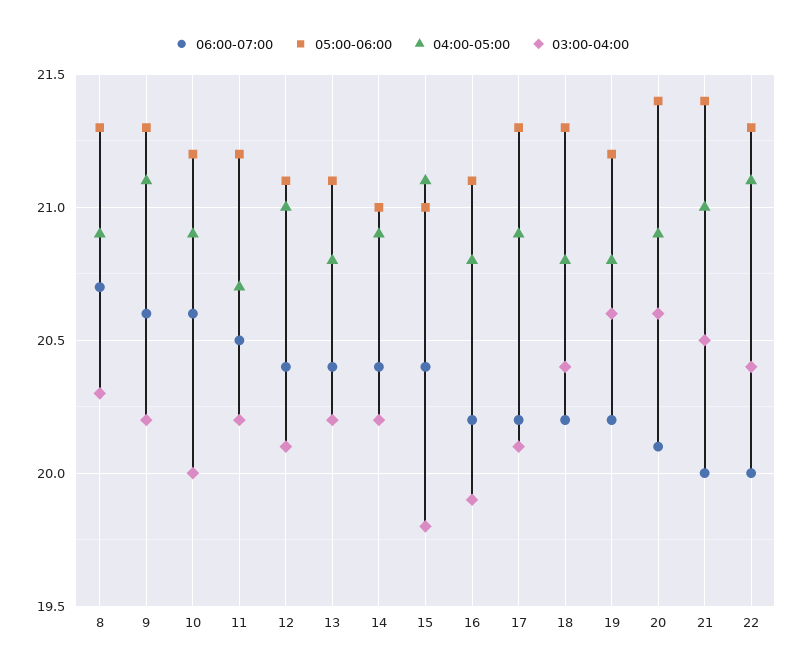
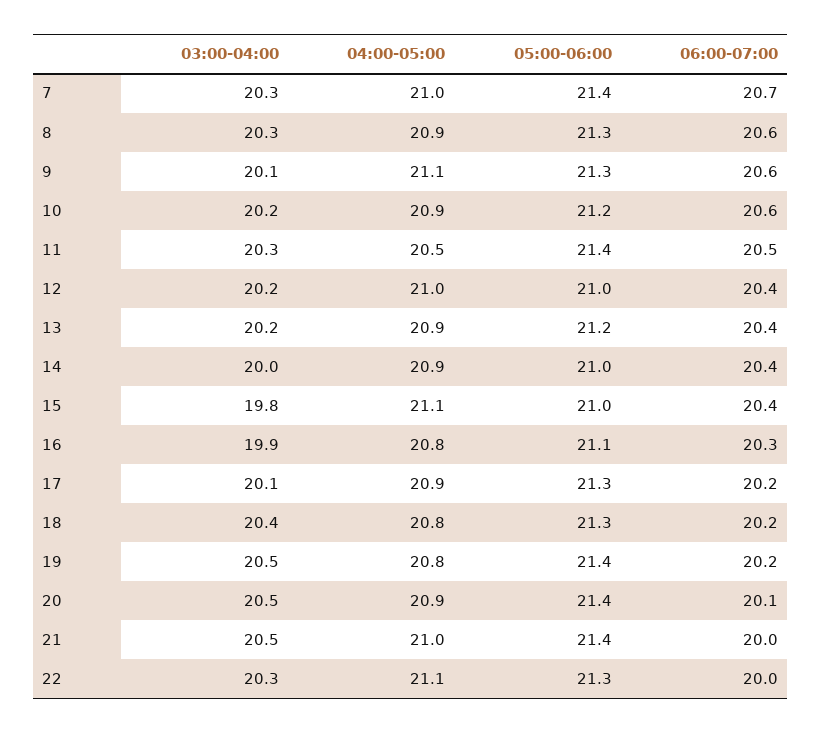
  {
    "06:00-07:00": {
-     "8": 20.7,
+     "8": 20.6,
      "9": 20.6,
      "10": 20.6,
      "11": 20.5,
      "12": 20.4,
      "13": 20.4,
      "14": 20.4,
      "15": 20.4,
-     "16": 20.2,
+     "16": 20.3,
      "17": 20.2,
      "18": 20.2,
      "19": 20.2,
      "20": 20.1,
      "21": 20,
-     "22": 20
+     "22": 20,
+     "7": 20.7
    },
    "05:00-06:00": {
      "8": 21.3,
      "9": 21.3,
      "10": 21.2,
-     "11": 21.2,
+     "11": 21.4,
-     "12": 21.1,
+     "12": 21,
-     "13": 21.1,
+     "13": 21.2,
      "14": 21,
      "15": 21,
      "16": 21.1,
      "17": 21.3,
      "18": 21.3,
-     "19": 21.2,
+     "19": 21.4,
      "20": 21.4,
      "21": 21.4,
-     "22": 21.3
+     "22": 21.3,
+     "7": 21.4
    },
    "04:00-05:00": {
      "8": 20.9,
      "9": 21.1,
      "10": 20.9,
-     "11": 20.7,
+     "11": 20.5,
      "12": 21,
-     "13": 20.8,
+     "13": 20.9,
      "14": 20.9,
      "15": 21.1,
      "16": 20.8,
      "17": 20.9,
      "18": 20.8,
      "19": 20.8,
      "20": 20.9,
      "21": 21,
-     "22": 21.1
+     "22": 21.1,
+     "7": 21
    },
    "03:00-04:00": {
      "8": 20.3,
-     "9": 20.2,
+     "9": 20.1,
-     "10": 20,
+     "10": 20.2,
-     "11": 20.2,
+     "11": 20.3,
-     "12": 20.1,
+     "12": 20.2,
      "13": 20.2,
-     "14": 20.2,
+     "14": 20,
      "15": 19.8,
      "16": 19.9,
      "17": 20.1,
      "18": 20.4,
-     "19": 20.6,
+     "19": 20.5,
-     "20": 20.6,
+     "20": 20.5,
      "21": 20.5,
-     "22": 20.4
+     "22": 20.3,
+     "7": 20.3
    }
  }

